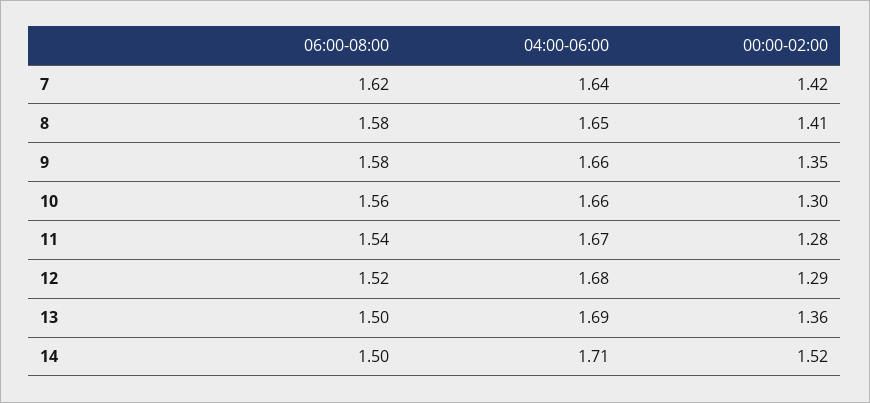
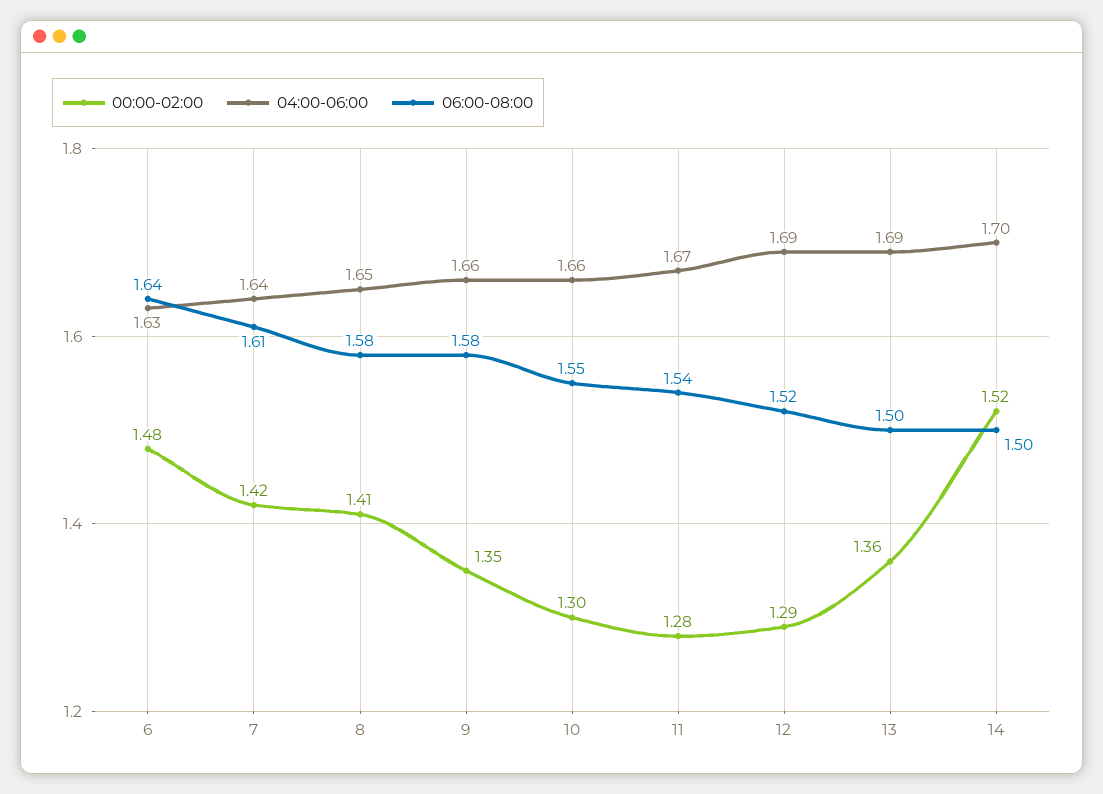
  {
    "06:00-08:00": {
-     "7": 1.62,
+     "7": 1.61,
      "8": 1.58,
      "9": 1.58,
-     "10": 1.56,
+     "10": 1.55,
      "11": 1.54,
      "12": 1.52,
      "13": 1.5,
-     "14": 1.5
+     "14": 1.5,
+     "6": 1.64
    },
    "04:00-06:00": {
      "7": 1.64,
      "8": 1.65,
      "9": 1.66,
      "10": 1.66,
      "11": 1.67,
-     "12": 1.68,
+     "12": 1.69,
      "13": 1.69,
-     "14": 1.71
+     "14": 1.7,
+     "6": 1.63
    },
    "00:00-02:00": {
      "7": 1.42,
      "8": 1.41,
      "9": 1.35,
      "10": 1.3,
      "11": 1.28,
      "12": 1.29,
      "13": 1.36,
-     "14": 1.52
+     "14": 1.52,
+     "6": 1.48
    }
  }

